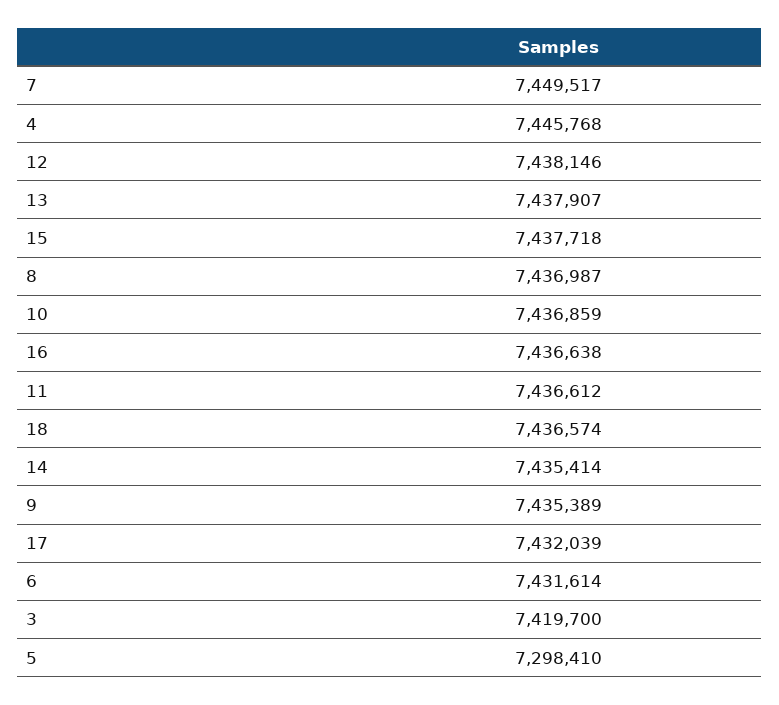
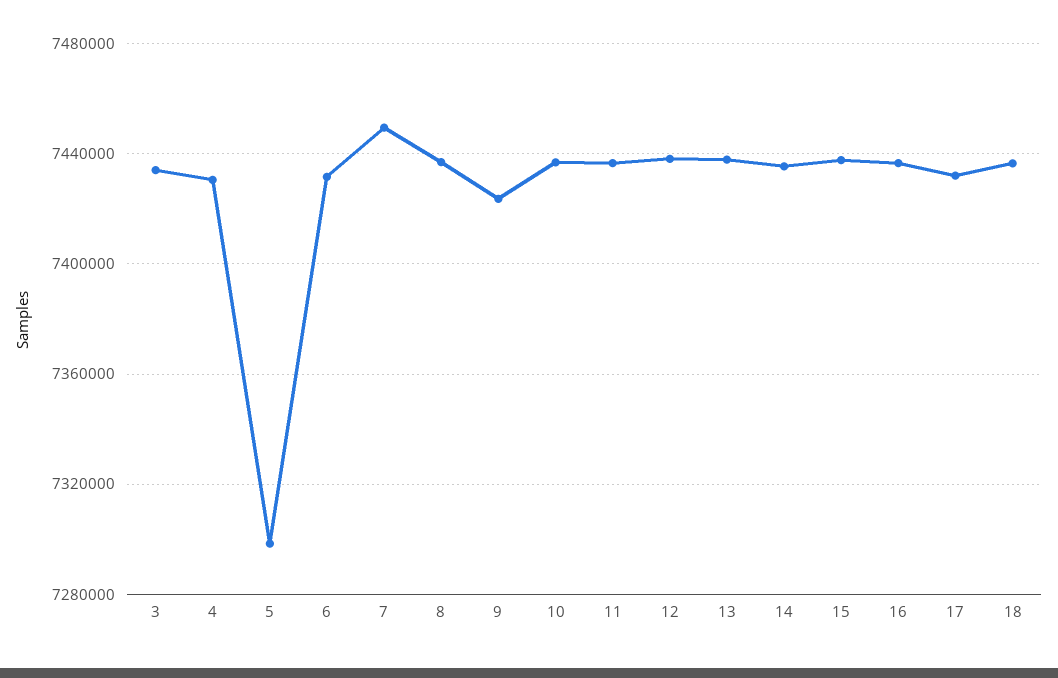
  {
    "7": 7449517,
-   "4": 7445768,
+   "4": 7430000,
    "12": 7438146,
    "13": 7437907,
    "15": 7437718,
    "8": 7436987,
    "10": 7436859,
    "16": 7436638,
    "11": 7436612,
    "18": 7436574,
    "14": 7435414,
-   "9": 7435389,
+   "9": 7425000,
    "17": 7432039,
    "6": 7431614,
-   "3": 7419700,
+   "3": 7435000,
    "5": 7298410
  }

